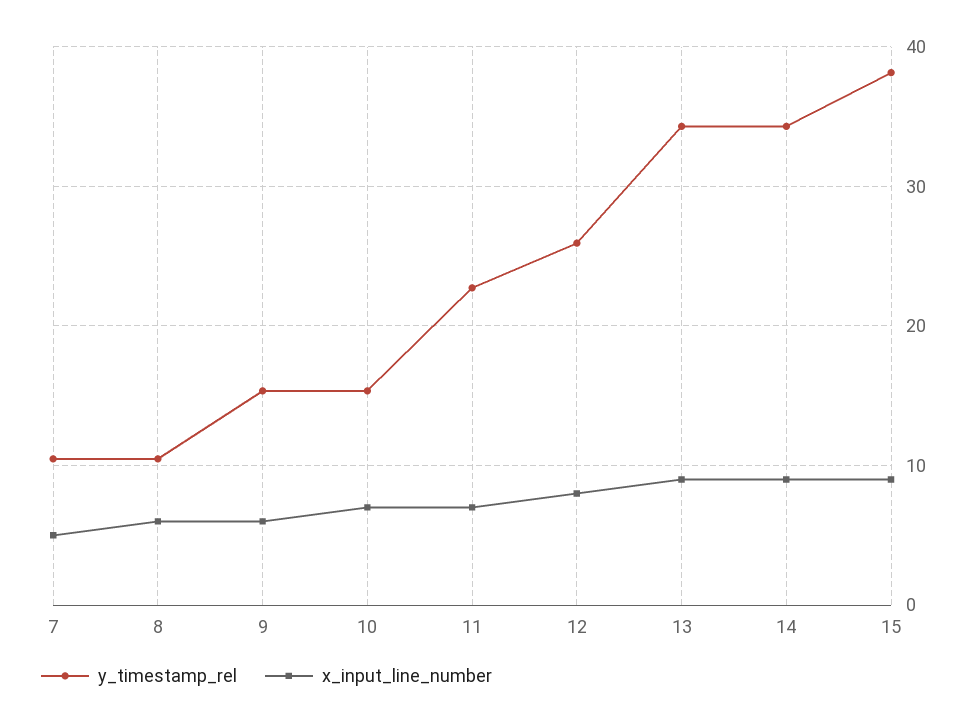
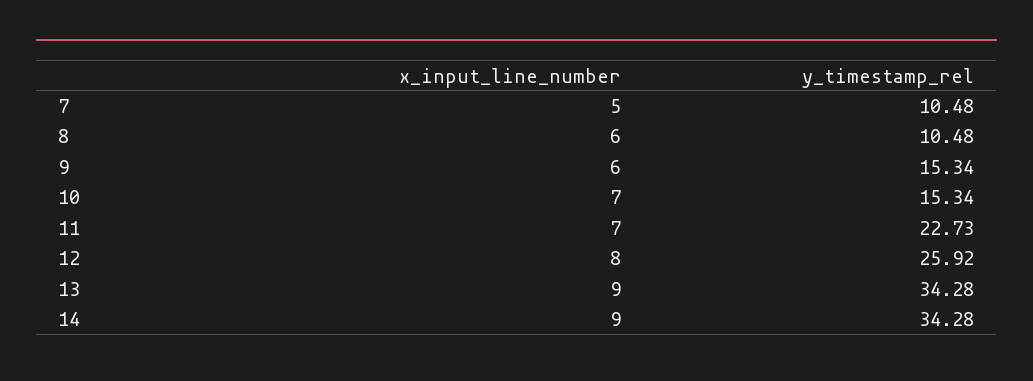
  {
    "y_timestamp_rel": {
      "7": 10.48,
      "8": 10.48,
      "9": 15.34,
      "10": 15.34,
      "11": 22.73,
      "12": 25.92,
      "13": 34.28,
-     "14": 34.28,
+     "14": 34.28
-     "15": 38
    },
    "x_input_line_number": {
      "7": 5,
      "8": 6,
      "9": 6,
      "10": 7,
      "11": 7,
      "12": 8,
      "13": 9,
-     "14": 9,
+     "14": 9
-     "15": 9
    }
  }

